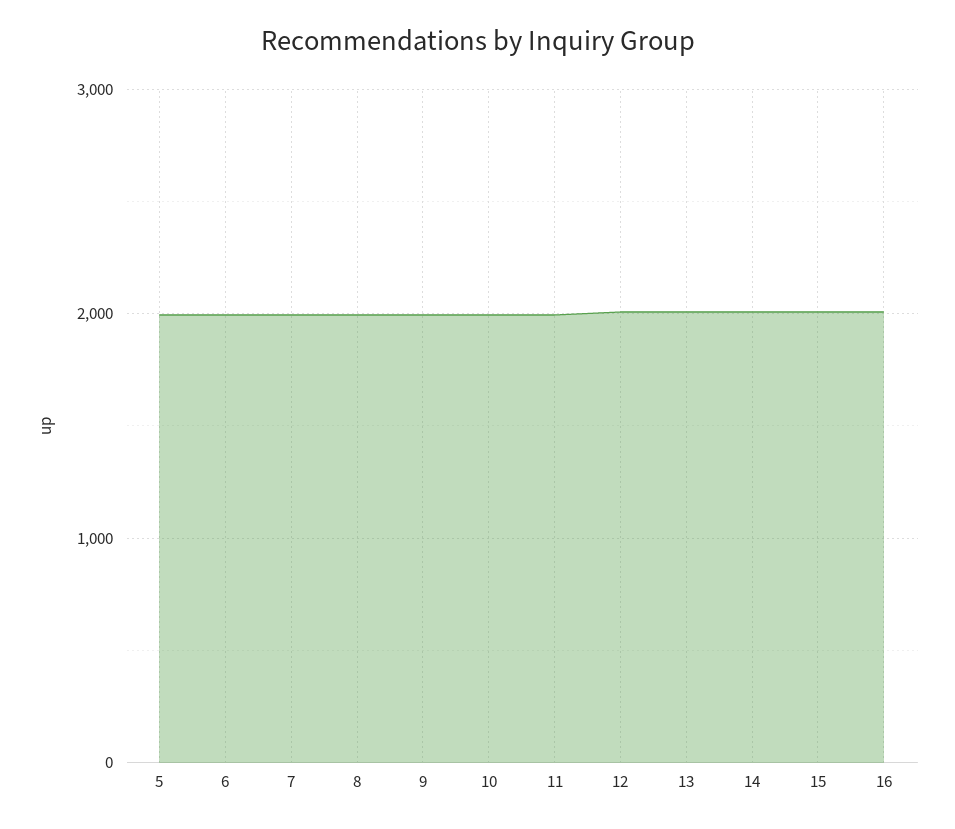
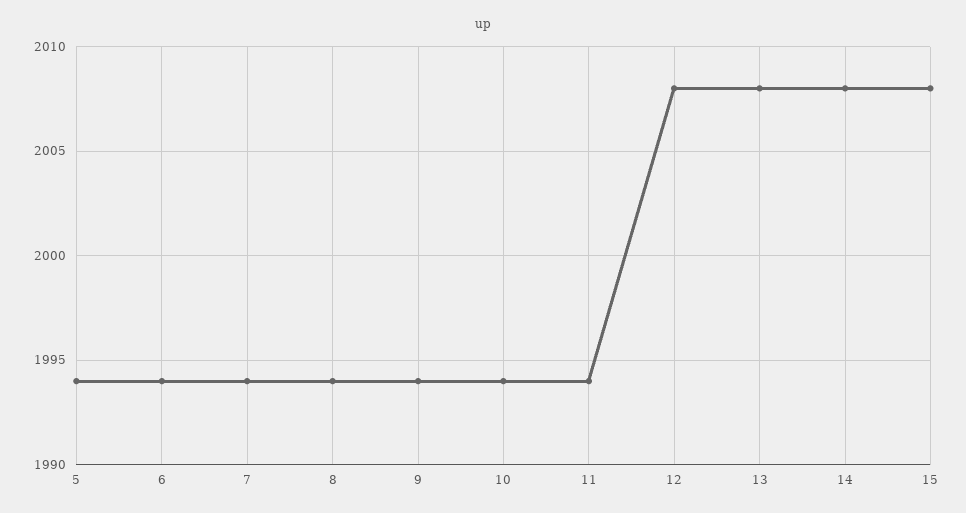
  {
    "5": 1994,
    "6": 1994,
    "7": 1994,
    "8": 1994,
    "9": 1994,
    "10": 1994,
    "11": 1994,
    "12": 2008,
    "13": 2008,
    "14": 2008,
-   "15": 2008,
+   "15": 2008
-   "16": 2000
  }

